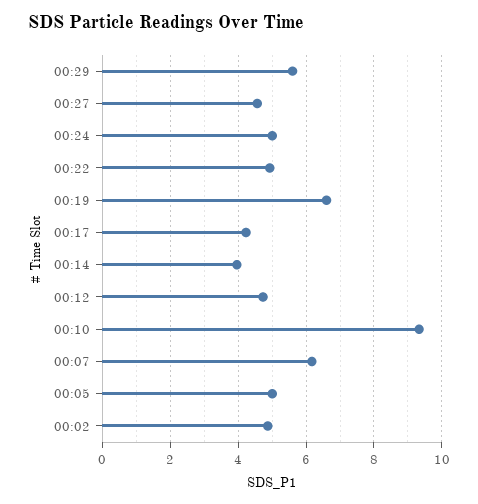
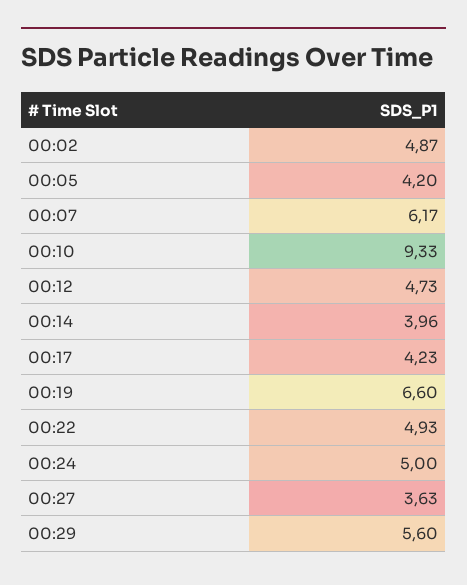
  {
    "00:29": 5.6,
-   "00:27": 4.6,
+   "00:27": 3.63,
    "00:24": 5,
    "00:22": 4.93,
    "00:19": 6.6,
    "00:17": 4.23,
    "00:14": 3.96,
    "00:12": 4.73,
    "00:10": 9.33,
    "00:07": 6.17,
-   "00:05": 5,
+   "00:05": 4.2,
    "00:02": 4.87
  }

